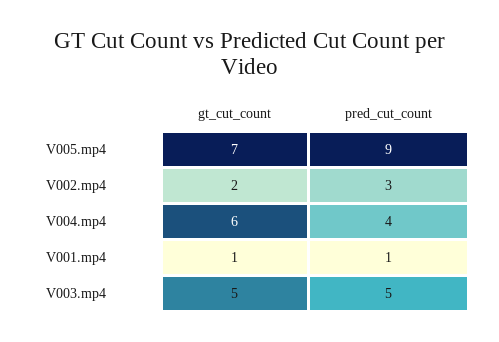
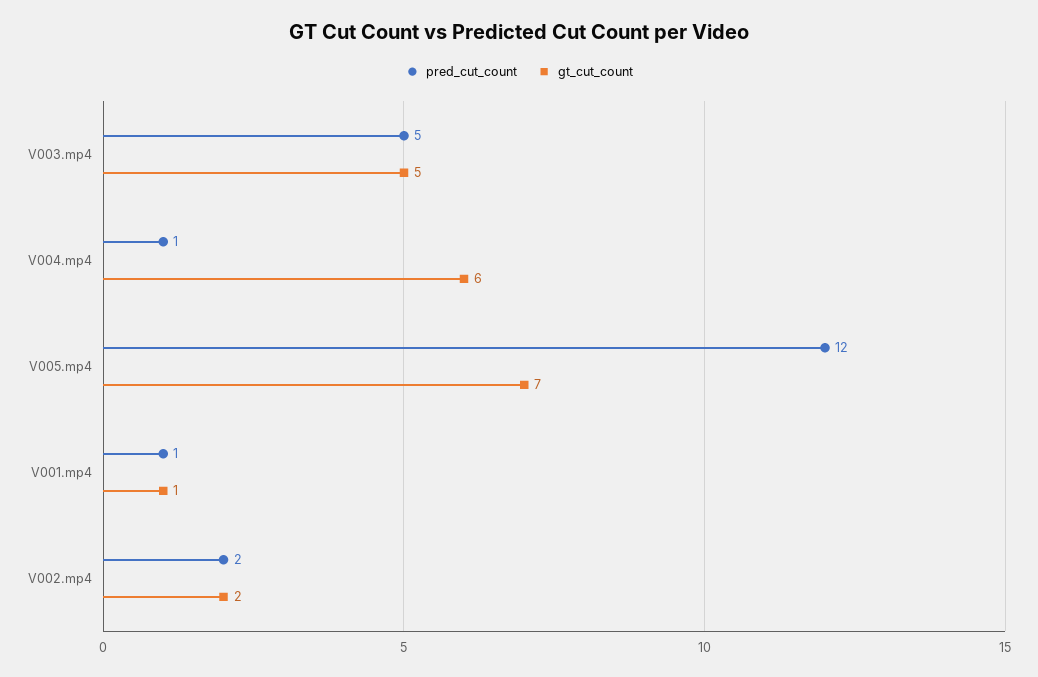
  {
    "gt_cut_count": {
      "V005.mp4": 7,
      "V002.mp4": 2,
      "V004.mp4": 6,
      "V001.mp4": 1,
      "V003.mp4": 5
    },
    "pred_cut_count": {
-     "V005.mp4": 9,
+     "V005.mp4": 12,
-     "V002.mp4": 3,
+     "V002.mp4": 2,
-     "V004.mp4": 4,
+     "V004.mp4": 1,
      "V001.mp4": 1,
      "V003.mp4": 5
    }
  }

